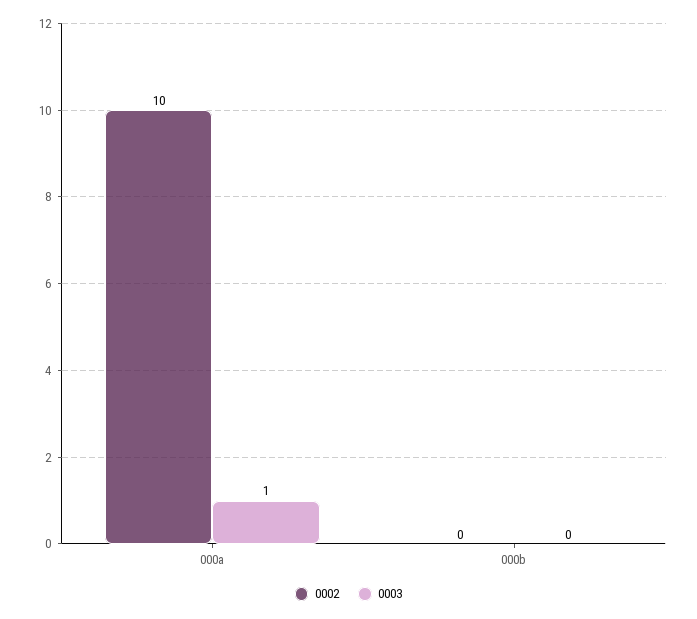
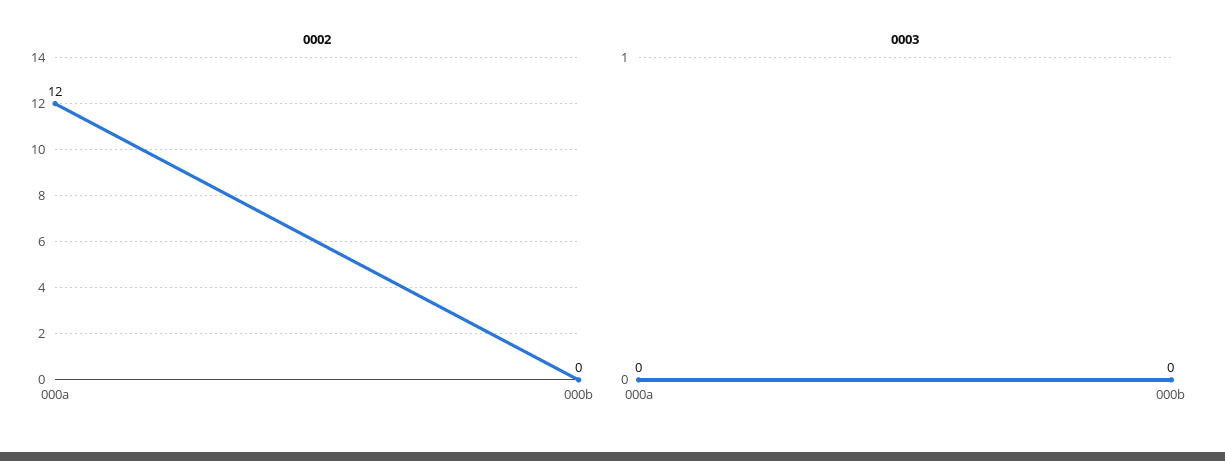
  {
    "0002": {
-     "000a": 10,
+     "000a": 12,
      "000b": 0
    },
    "0003": {
-     "000a": 1,
+     "000a": 0,
      "000b": 0
    }
  }

